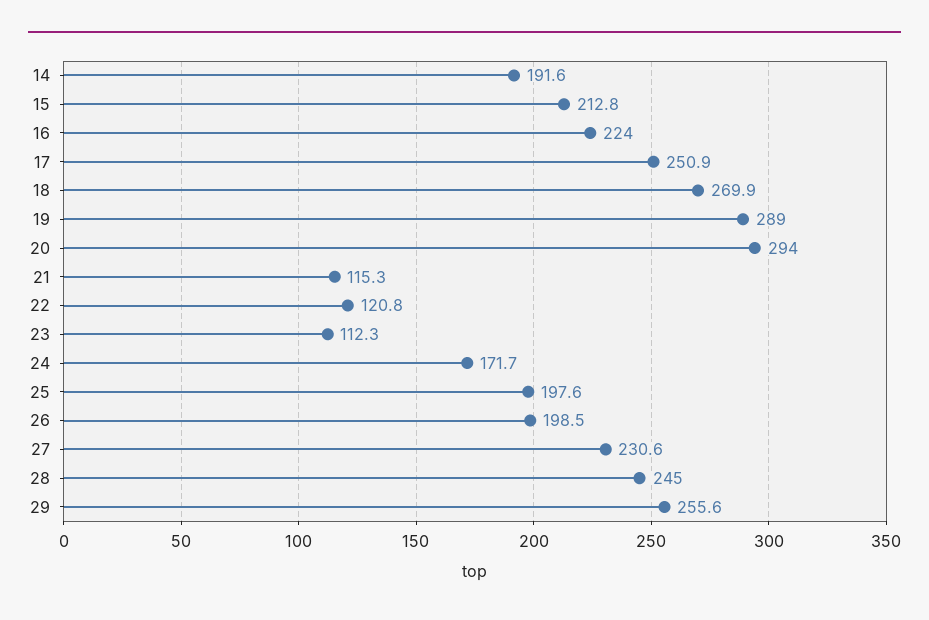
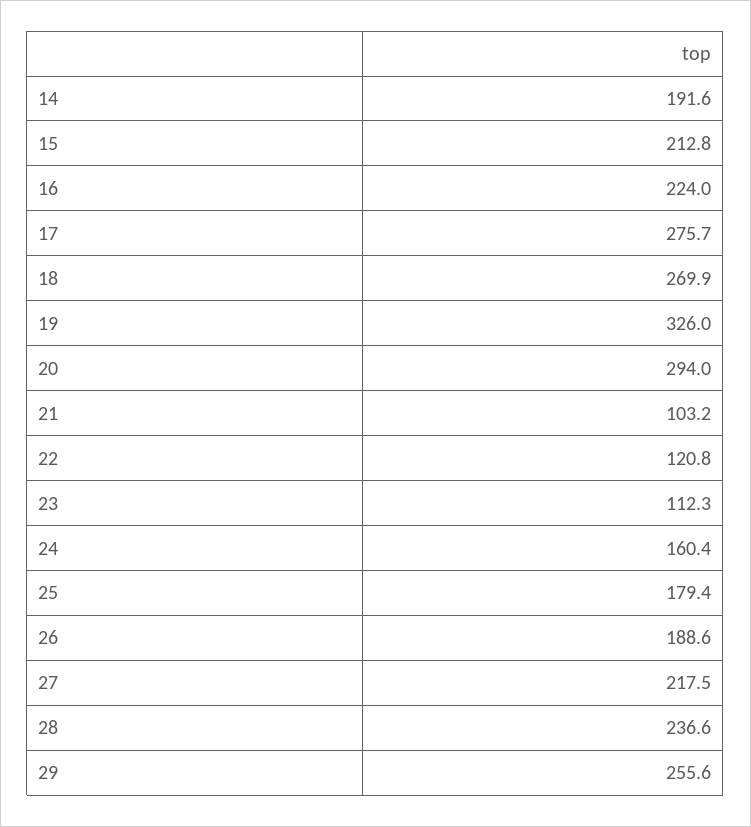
  {
    "14": 191.6,
    "15": 212.8,
    "16": 224,
-   "17": 250.9,
+   "17": 275.7,
    "18": 269.9,
-   "19": 289,
+   "19": 326,
    "20": 294,
-   "21": 115.3,
+   "21": 103.2,
    "22": 120.8,
    "23": 112.3,
-   "24": 171.7,
+   "24": 160.4,
-   "25": 197.6,
+   "25": 179.4,
-   "26": 198.5,
+   "26": 188.6,
-   "27": 230.6,
+   "27": 217.5,
-   "28": 245,
+   "28": 236.6,
    "29": 255.6
  }

